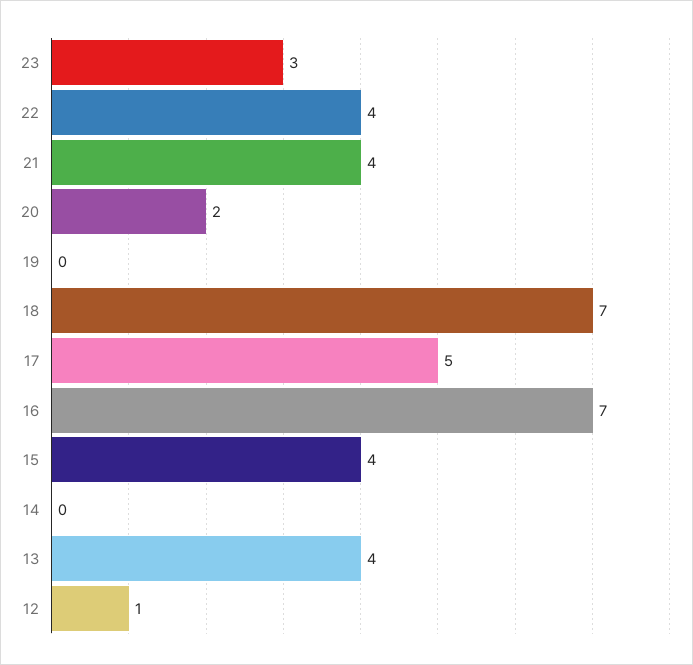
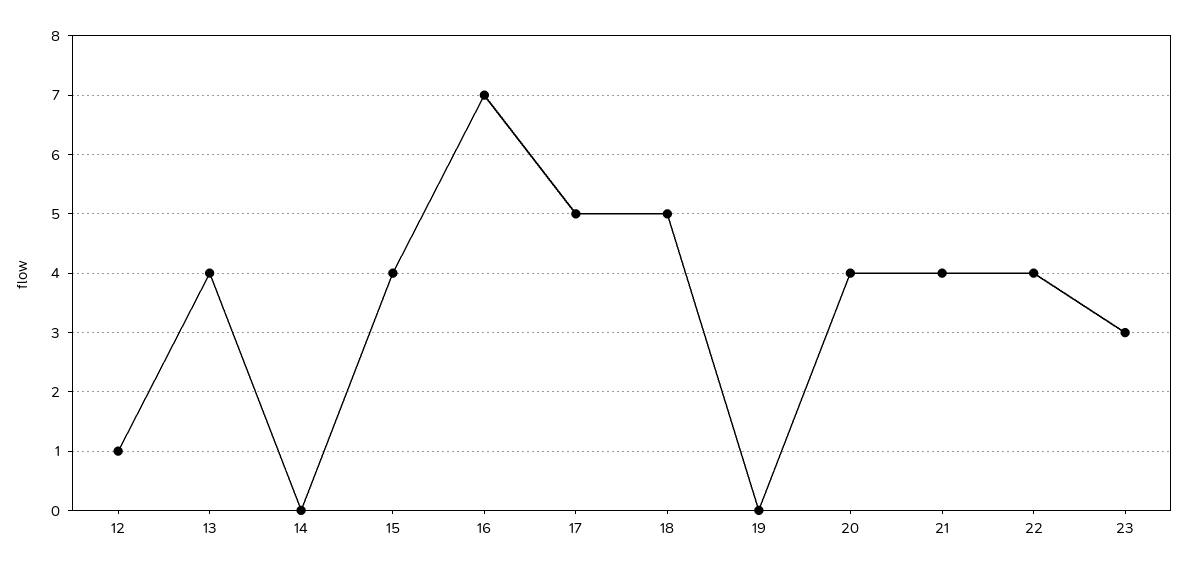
  {
    "23": 3,
    "22": 4,
    "21": 4,
-   "20": 2,
+   "20": 4,
    "19": 0,
-   "18": 7,
+   "18": 5,
    "17": 5,
    "16": 7,
    "15": 4,
    "14": 0,
    "13": 4,
    "12": 1
  }

